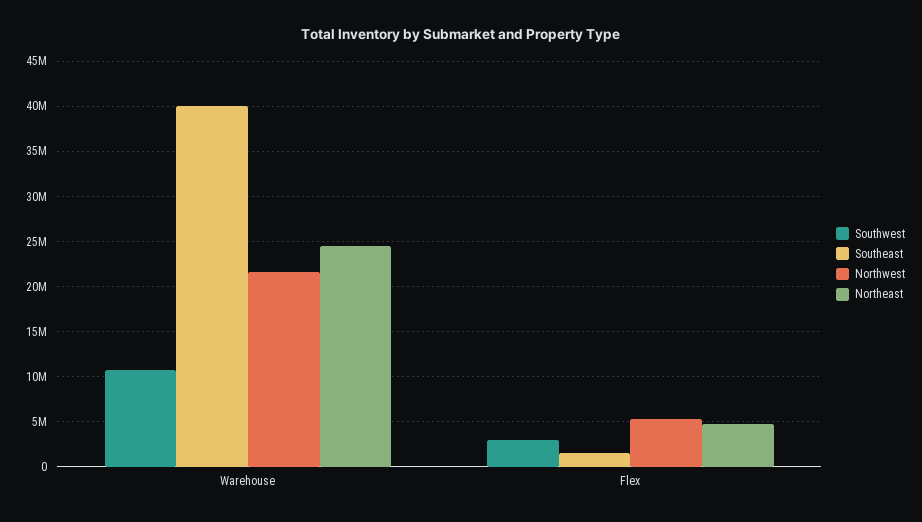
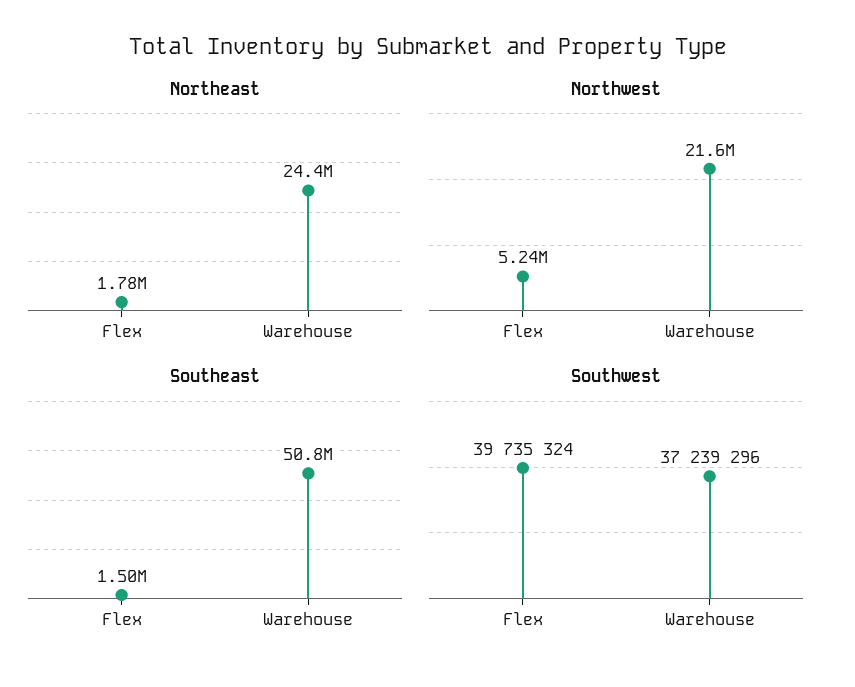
  {
    "Southwest": {
-     "Warehouse": 11000000,
+     "Warehouse": 37239296,
-     "Flex": 3000000
+     "Flex": 39735324
    },
    "Southeast": {
-     "Warehouse": 40000000,
+     "Warehouse": 50800000,
      "Flex": 1500000
    },
    "Northwest": {
      "Warehouse": 21600000,
      "Flex": 5240000
    },
    "Northeast": {
      "Warehouse": 24400000,
-     "Flex": 5000000
+     "Flex": 1780000
    }
  }

